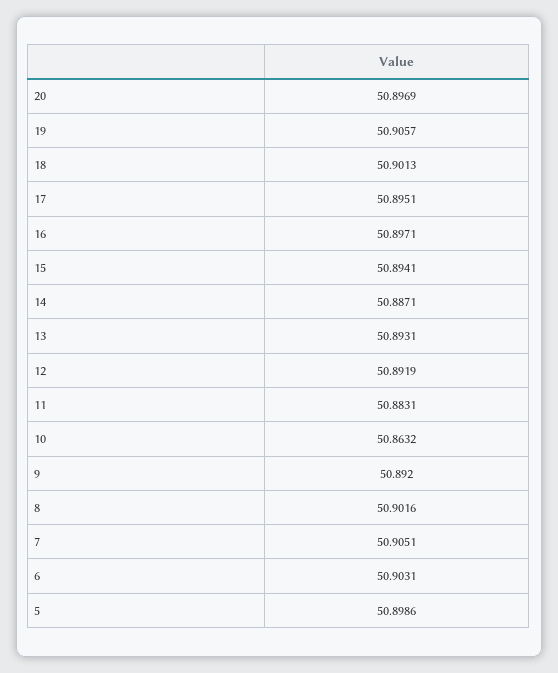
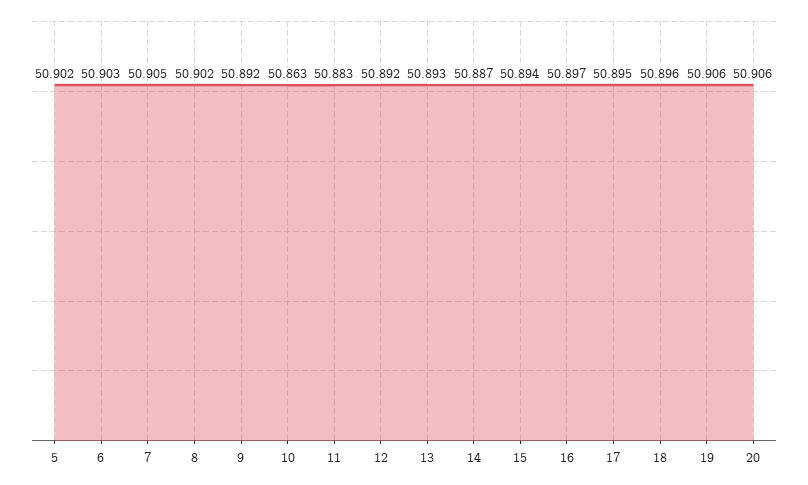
  {
-   "20": 50.8969,
+   "20": 50.906,
    "19": 50.9057,
-   "18": 50.9013,
+   "18": 50.896,
    "17": 50.8951,
    "16": 50.8971,
    "15": 50.8941,
    "14": 50.8871,
    "13": 50.8931,
    "12": 50.8919,
    "11": 50.8831,
    "10": 50.8632,
    "9": 50.892,
    "8": 50.9016,
    "7": 50.9051,
    "6": 50.9031,
-   "5": 50.8986
+   "5": 50.902
  }

